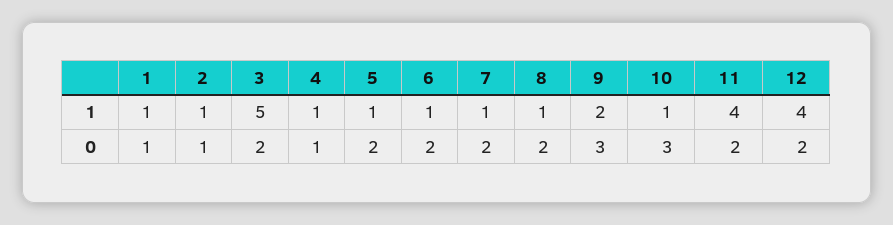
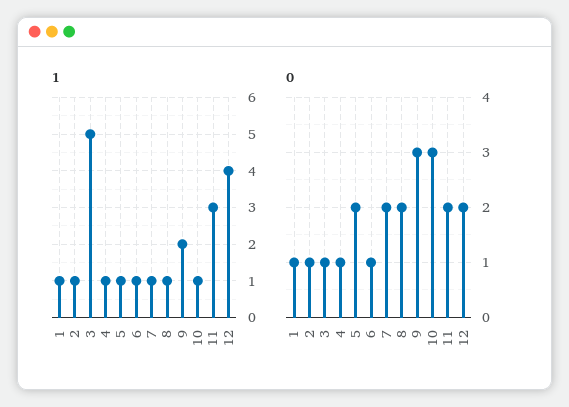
  {
    "1": {
      "1": 1,
      "2": 1,
      "3": 5,
      "4": 1,
      "5": 1,
      "6": 1,
      "7": 1,
      "8": 1,
      "9": 2,
      "10": 1,
-     "11": 4,
+     "11": 3,
      "12": 4
    },
    "0": {
      "1": 1,
      "2": 1,
-     "3": 2,
+     "3": 1,
      "4": 1,
      "5": 2,
-     "6": 2,
+     "6": 1,
      "7": 2,
      "8": 2,
      "9": 3,
      "10": 3,
      "11": 2,
      "12": 2
    }
  }

